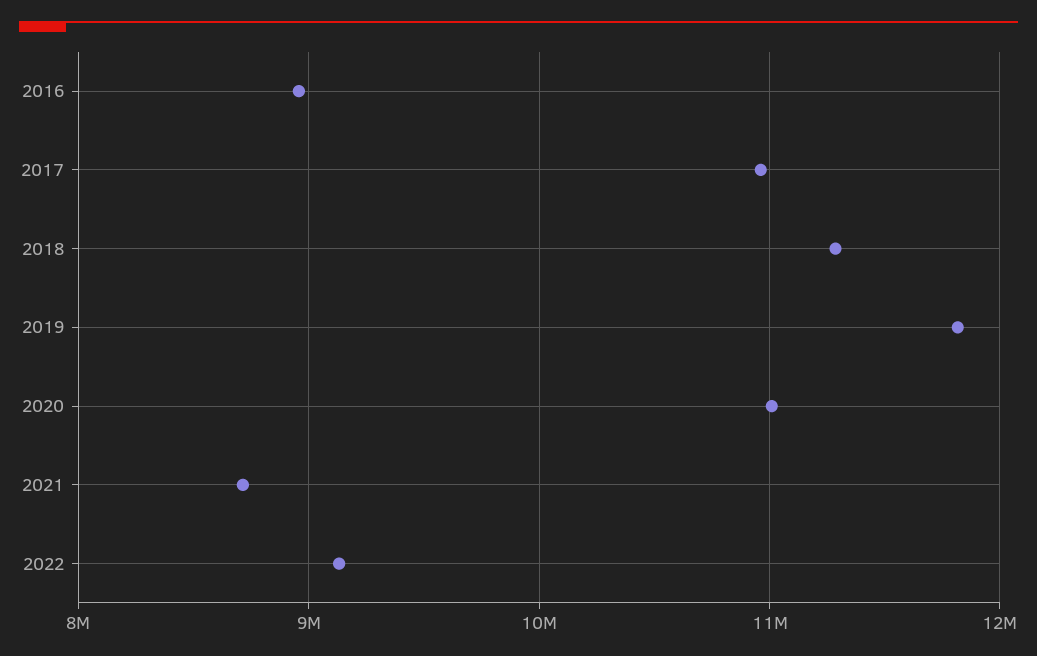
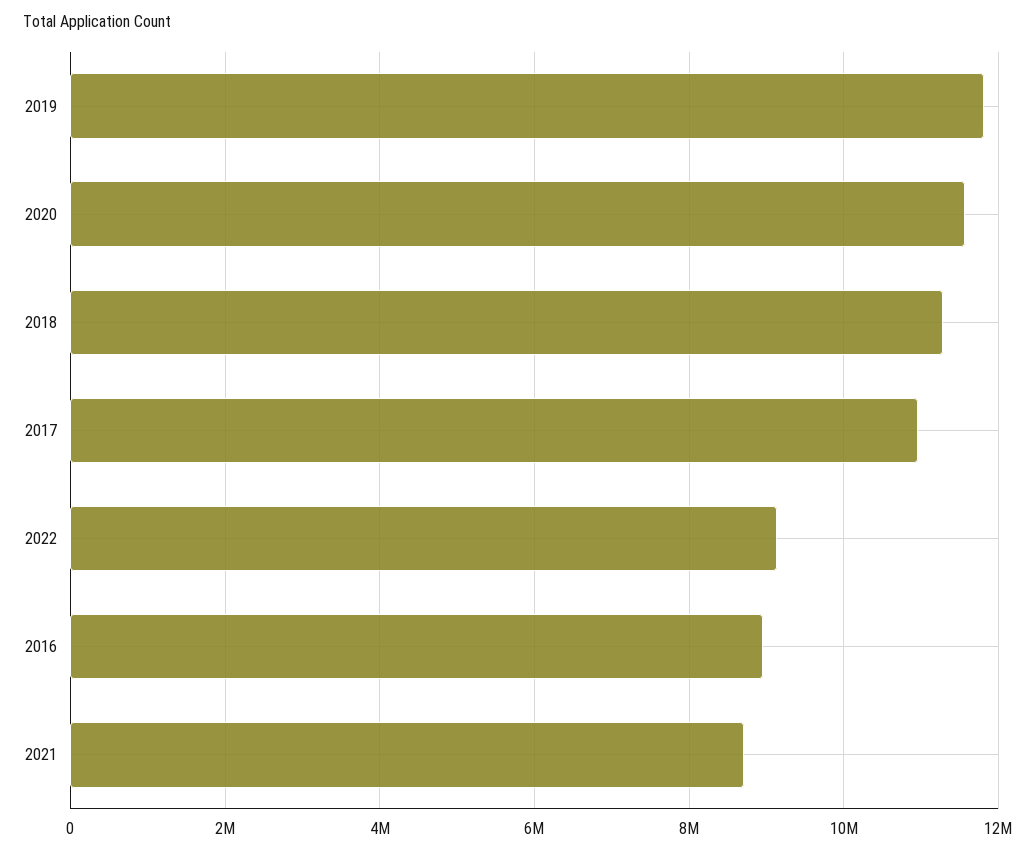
  {
    "2016": 9000000,
    "2017": 11000000,
    "2018": 11300000,
    "2019": 11800000,
-   "2020": 11000000,
+   "2020": 11600000,
    "2021": 8700000,
    "2022": 9100000
  }

